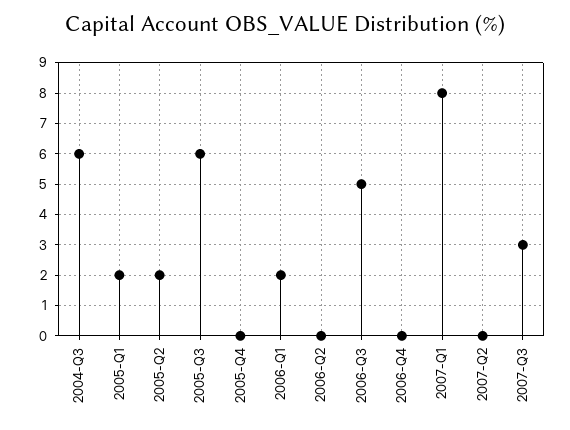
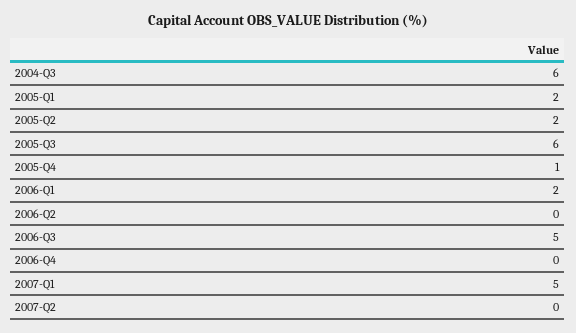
  {
    "2004-Q3": 6,
    "2005-Q1": 2,
    "2005-Q2": 2,
    "2005-Q3": 6,
-   "2005-Q4": 0,
+   "2005-Q4": 1,
    "2006-Q1": 2,
    "2006-Q2": 0,
    "2006-Q3": 5,
    "2006-Q4": 0,
-   "2007-Q1": 8,
+   "2007-Q1": 5,
-   "2007-Q2": 0,
+   "2007-Q2": 0
-   "2007-Q3": 3
  }

